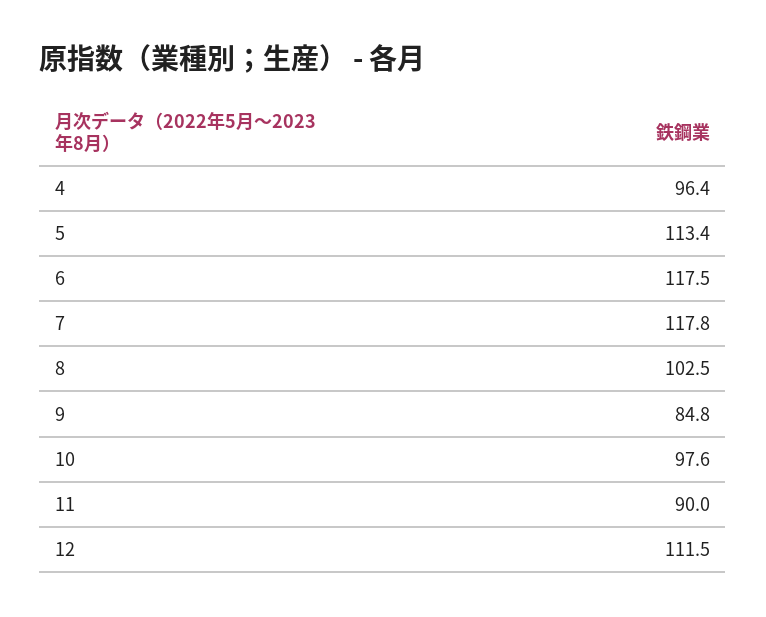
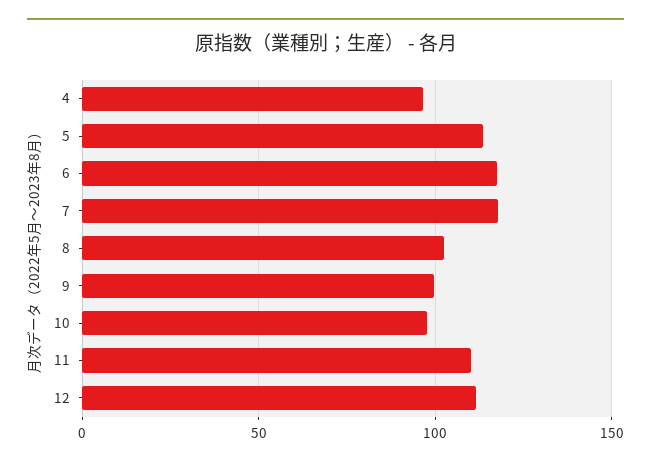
  {
    "4": 96.4,
    "5": 113.4,
    "6": 117.5,
    "7": 117.8,
    "8": 102.5,
-   "9": 84.8,
+   "9": 100,
    "10": 97.6,
-   "11": 90,
+   "11": 110,
    "12": 111.5
  }

